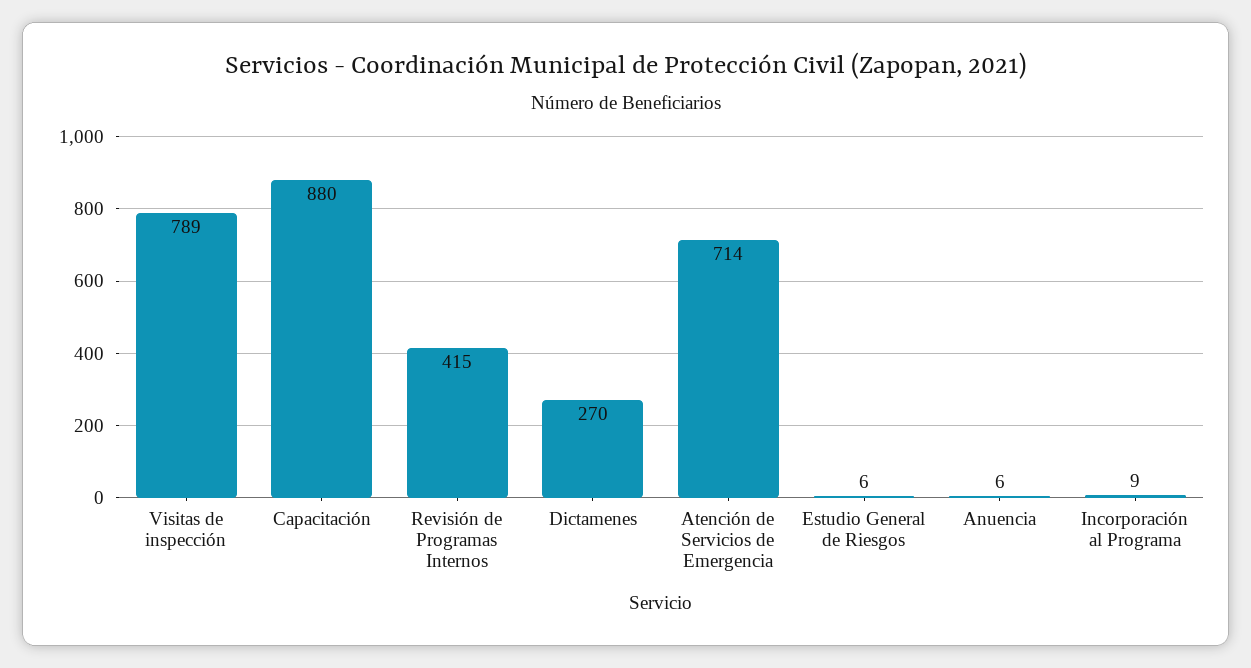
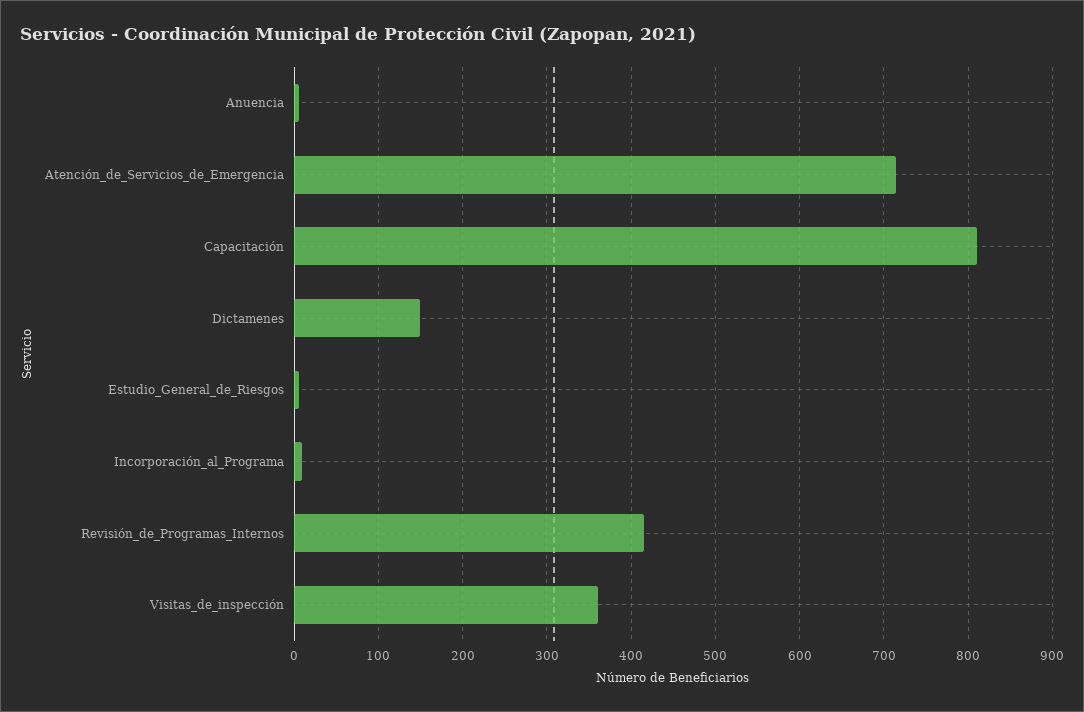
  {
-   "Visitas de inspección": 789,
+   "Visitas de inspección": 360,
-   "Capacitación": 880,
+   "Capacitación": 810,
    "Revisión de Programas Internos": 415,
-   "Dictamenes": 270,
+   "Dictamenes": 150,
    "Atención de Servicios de Emergencia": 714,
    "Estudio General de Riesgos": 6,
    "Anuencia": 6,
    "Incorporación al Programa": 9
  }

